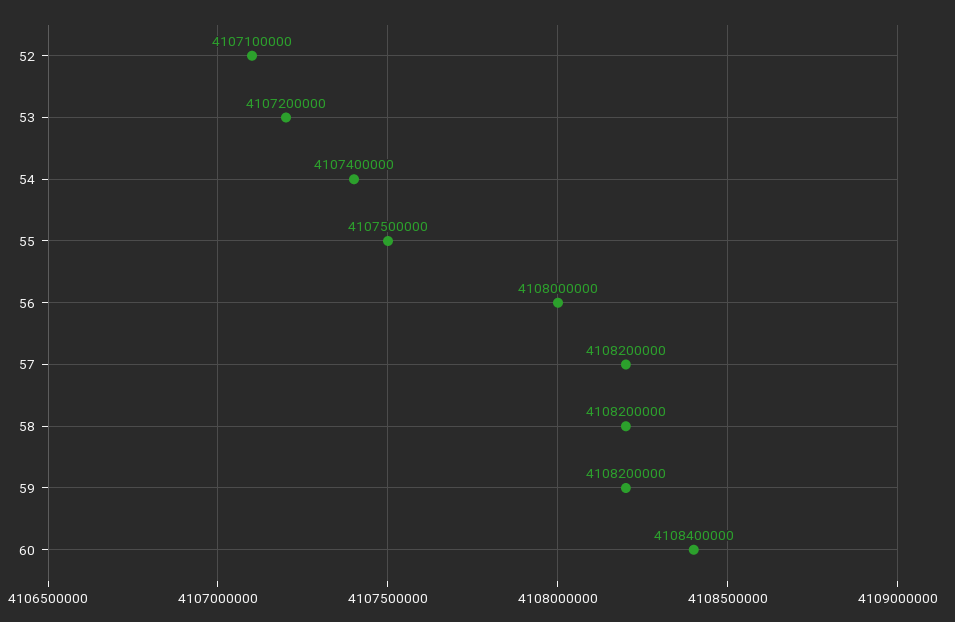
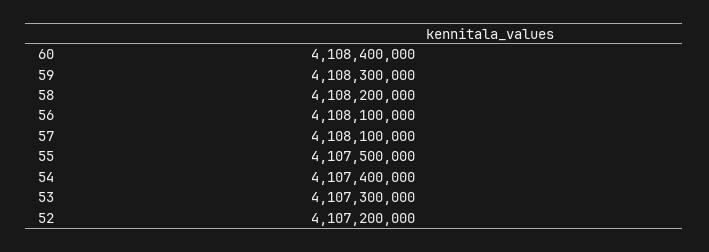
  {
-   "52": 4107100000,
+   "52": 4107200000,
-   "53": 4107200000,
+   "53": 4107300000,
    "54": 4107400000,
    "55": 4107500000,
-   "56": 4108000000,
+   "56": 4108100000,
-   "57": 4108200000,
+   "57": 4108100000,
    "58": 4108200000,
-   "59": 4108200000,
+   "59": 4108300000,
    "60": 4108400000
  }

